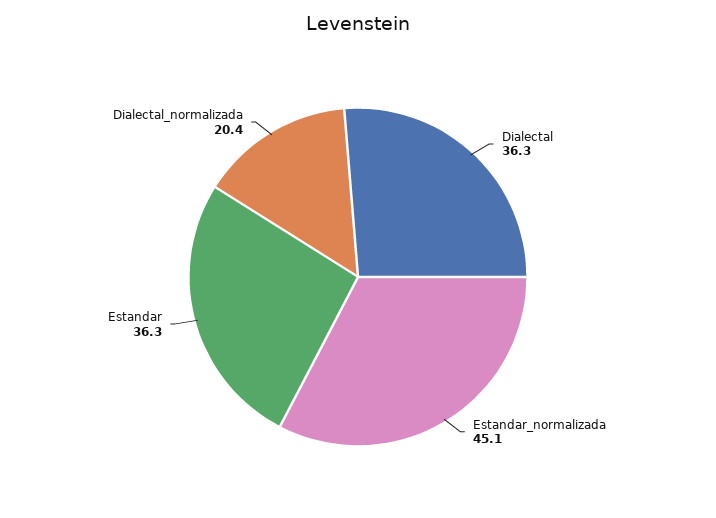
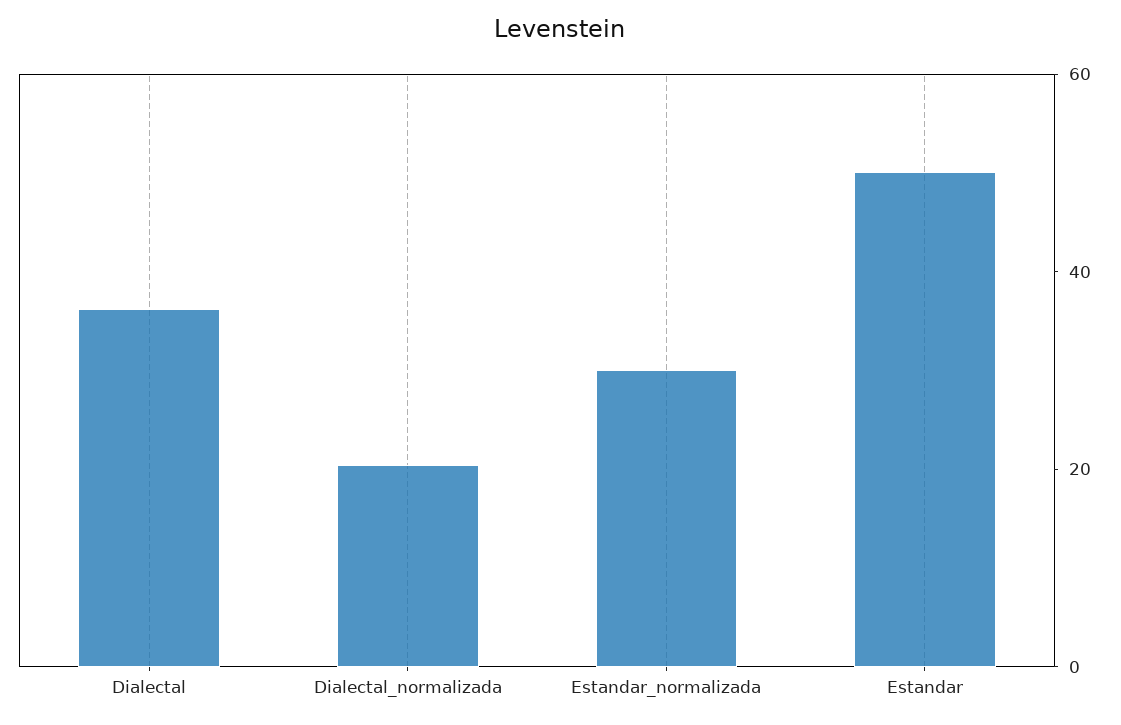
  {
    "Dialectal": 36.3,
-   "Estandar_normalizada": 45.1,
+   "Estandar_normalizada": 30,
-   "Estandar": 36.3,
+   "Estandar": 50,
    "Dialectal_normalizada": 20.4
  }

